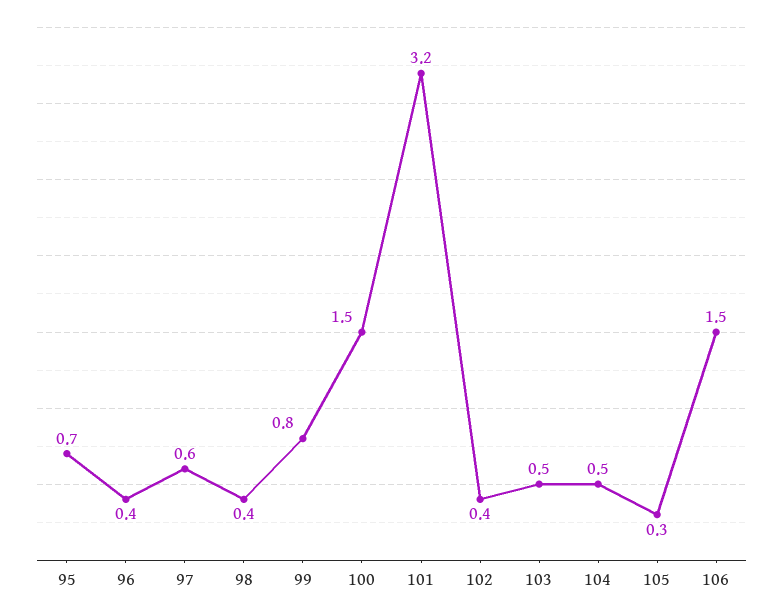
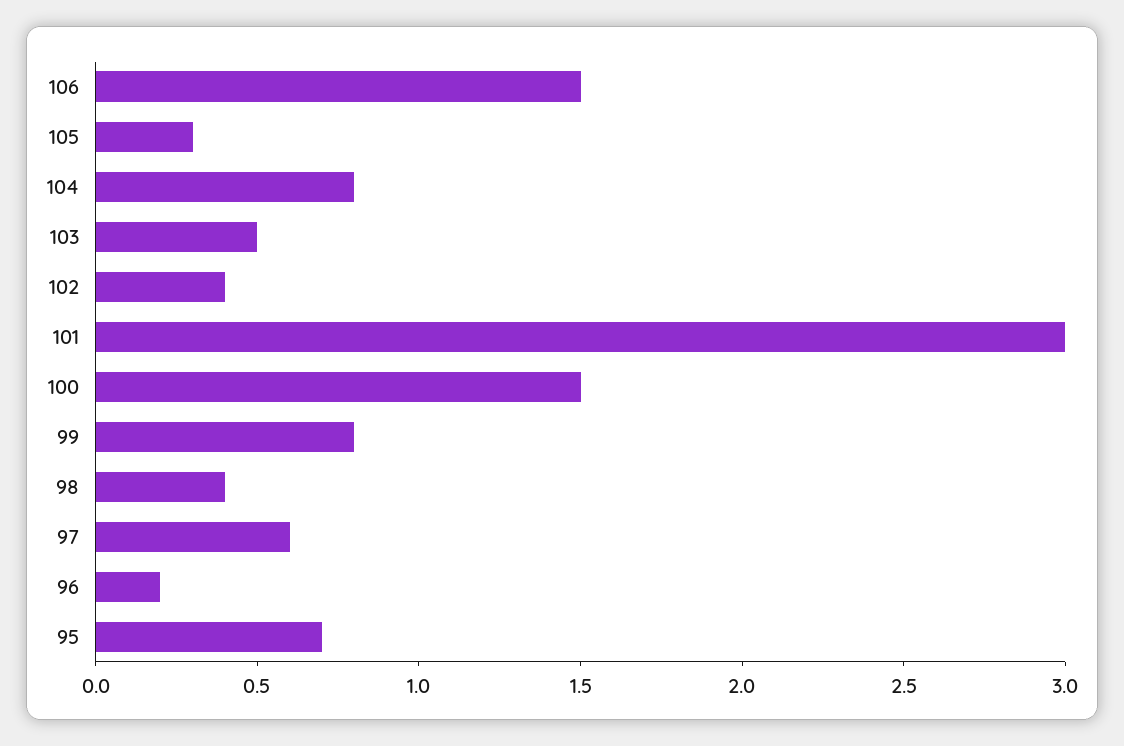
  {
    "95": 0.7,
-   "96": 0.4,
+   "96": 0.2,
    "97": 0.6,
    "98": 0.4,
    "99": 0.8,
    "100": 1.5,
-   "101": 3.2,
+   "101": 3,
    "102": 0.4,
    "103": 0.5,
-   "104": 0.5,
+   "104": 0.8,
    "105": 0.3,
    "106": 1.5
  }

